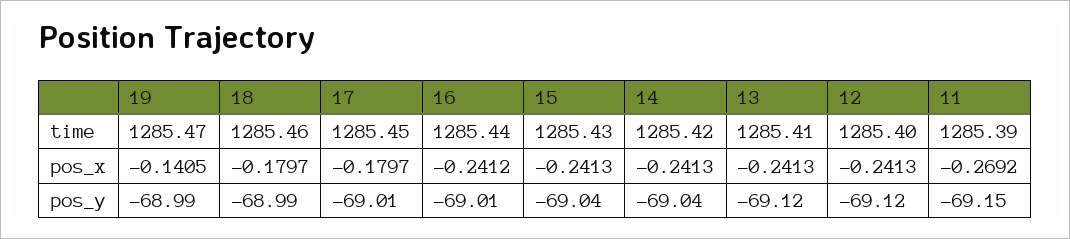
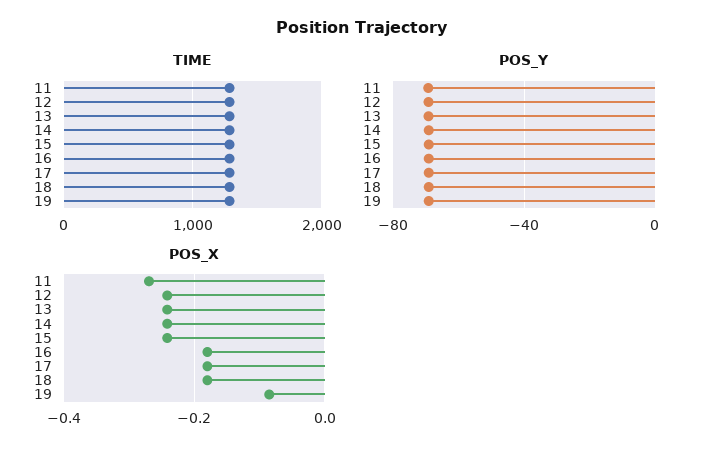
  {
    "time": {
      "19": 1285.47,
      "18": 1285.46,
      "17": 1285.45,
      "16": 1285.44,
      "15": 1285.43,
      "14": 1285.42,
      "13": 1285.41,
      "12": 1285.4,
      "11": 1285.39
    },
    "pos_x": {
-     "19": -0.1405,
+     "19": -0.08,
      "18": -0.1797,
      "17": -0.1797,
-     "16": -0.2412,
+     "16": -0.18,
      "15": -0.2413,
      "14": -0.2413,
      "13": -0.2413,
      "12": -0.2413,
      "11": -0.2692
    },
    "pos_y": {
      "19": -68.99,
      "18": -68.99,
      "17": -69.01,
      "16": -69.01,
      "15": -69.04,
      "14": -69.04,
      "13": -69.12,
      "12": -69.12,
      "11": -69.15
    }
  }

